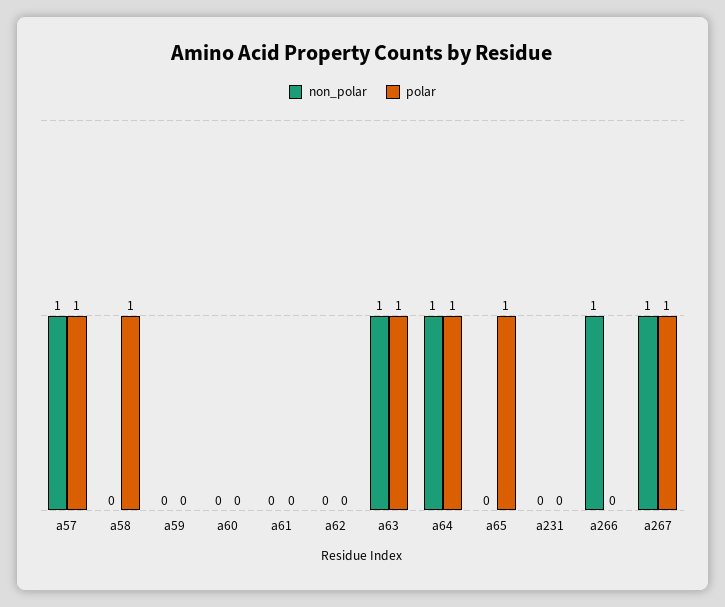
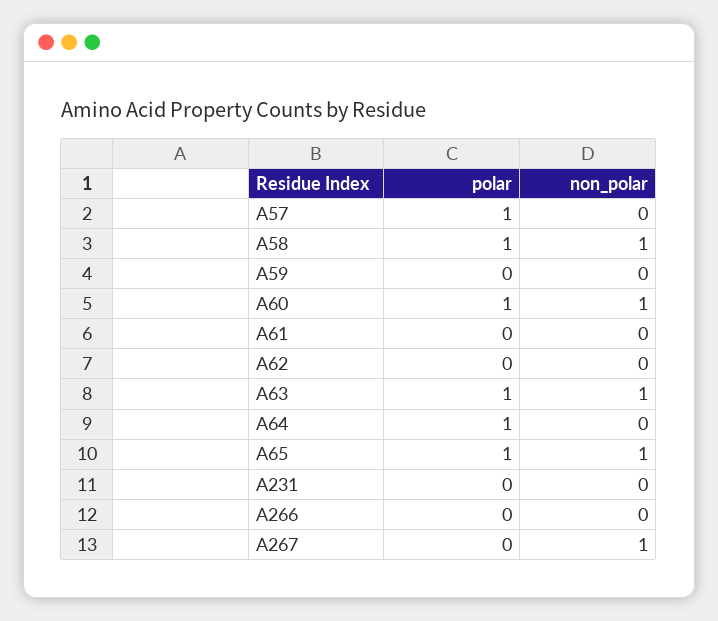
  {
    "non_polar": {
-     "a57": 1,
+     "a57": 0,
-     "a58": 0,
+     "a58": 1,
      "a59": 0,
-     "a60": 0,
+     "a60": 1,
      "a61": 0,
      "a62": 0,
      "a63": 1,
-     "a64": 1,
+     "a64": 0,
-     "a65": 0,
+     "a65": 1,
      "a231": 0,
-     "a266": 1,
+     "a266": 0,
      "a267": 1
    },
    "polar": {
      "a57": 1,
      "a58": 1,
      "a59": 0,
-     "a60": 0,
+     "a60": 1,
      "a61": 0,
      "a62": 0,
      "a63": 1,
      "a64": 1,
      "a65": 1,
      "a231": 0,
      "a266": 0,
-     "a267": 1
+     "a267": 0
    }
  }

